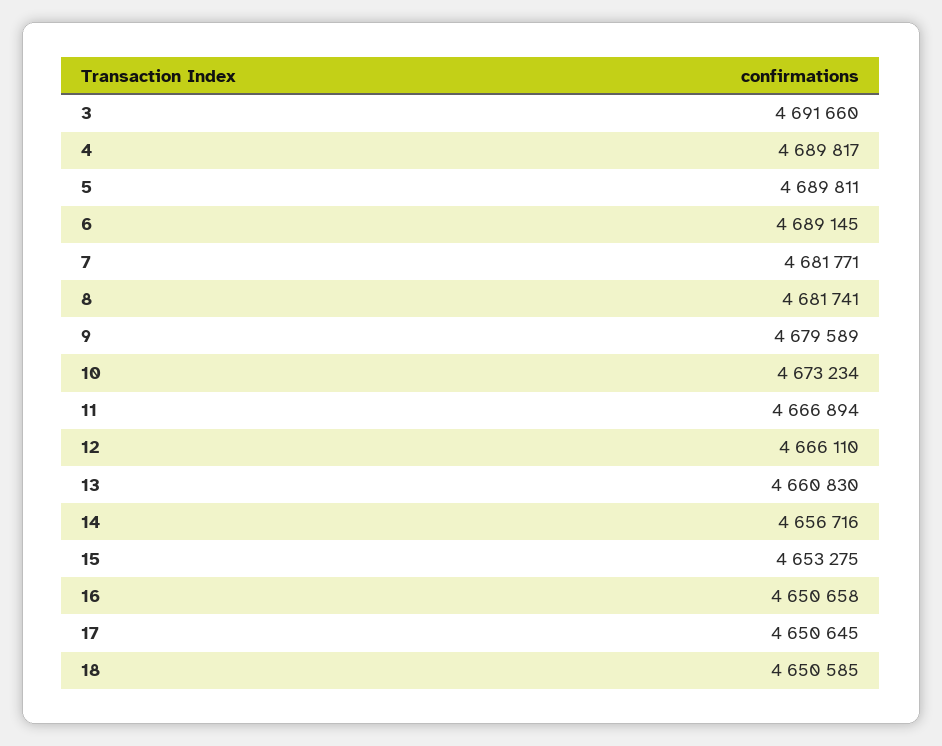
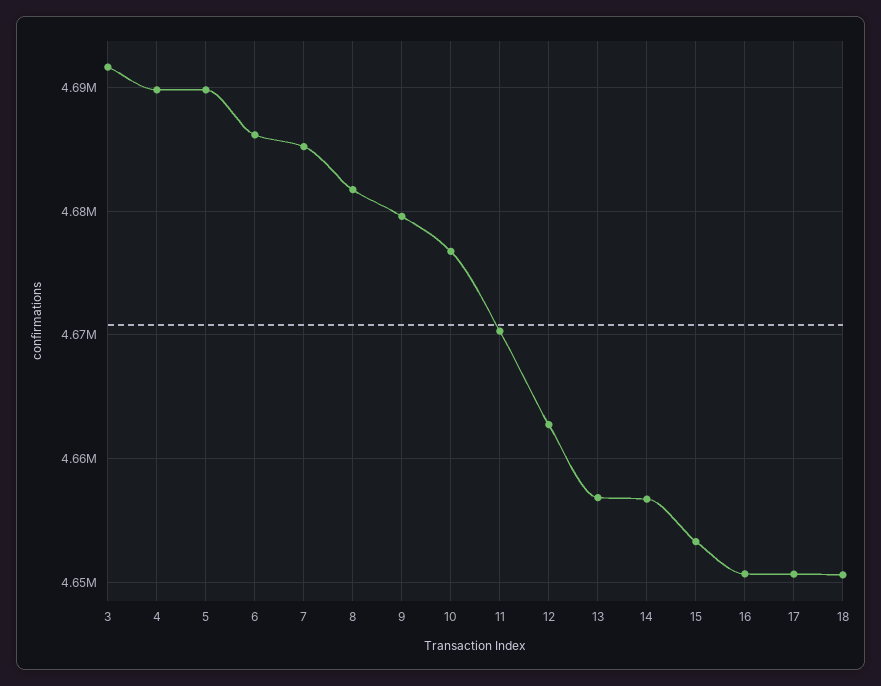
  {
    "3": 4691660,
    "4": 4689817,
    "5": 4689811,
-   "6": 4689145,
+   "6": 4686000,
-   "7": 4681771,
+   "7": 4685000,
    "8": 4681741,
    "9": 4679589,
-   "10": 4673234,
+   "10": 4677000,
-   "11": 4666894,
+   "11": 4670000,
-   "12": 4666110,
+   "12": 4663000,
-   "13": 4660830,
+   "13": 4657000,
    "14": 4656716,
    "15": 4653275,
    "16": 4650658,
    "17": 4650645,
    "18": 4650585
  }

